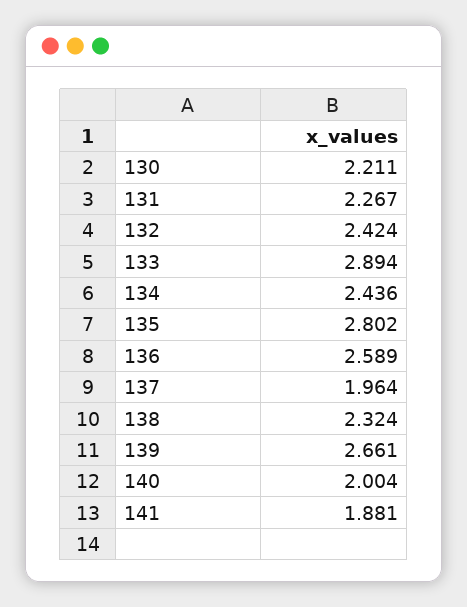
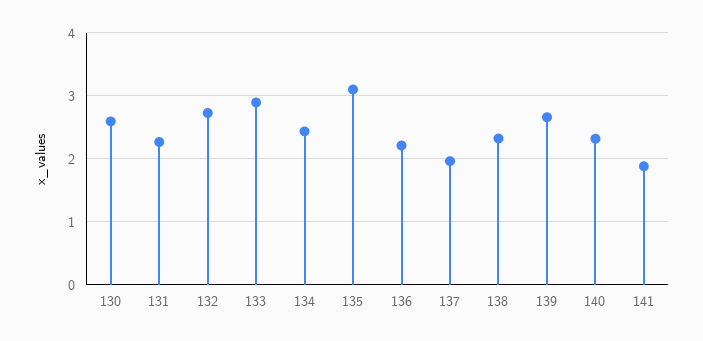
  {
-   "130": 2.211,
+   "130": 2.6,
    "131": 2.267,
-   "132": 2.424,
+   "132": 2.7,
    "133": 2.894,
    "134": 2.436,
-   "135": 2.802,
+   "135": 3.1,
-   "136": 2.589,
+   "136": 2.2,
    "137": 1.964,
    "138": 2.324,
    "139": 2.661,
-   "140": 2.004,
+   "140": 2.3,
    "141": 1.881
  }

